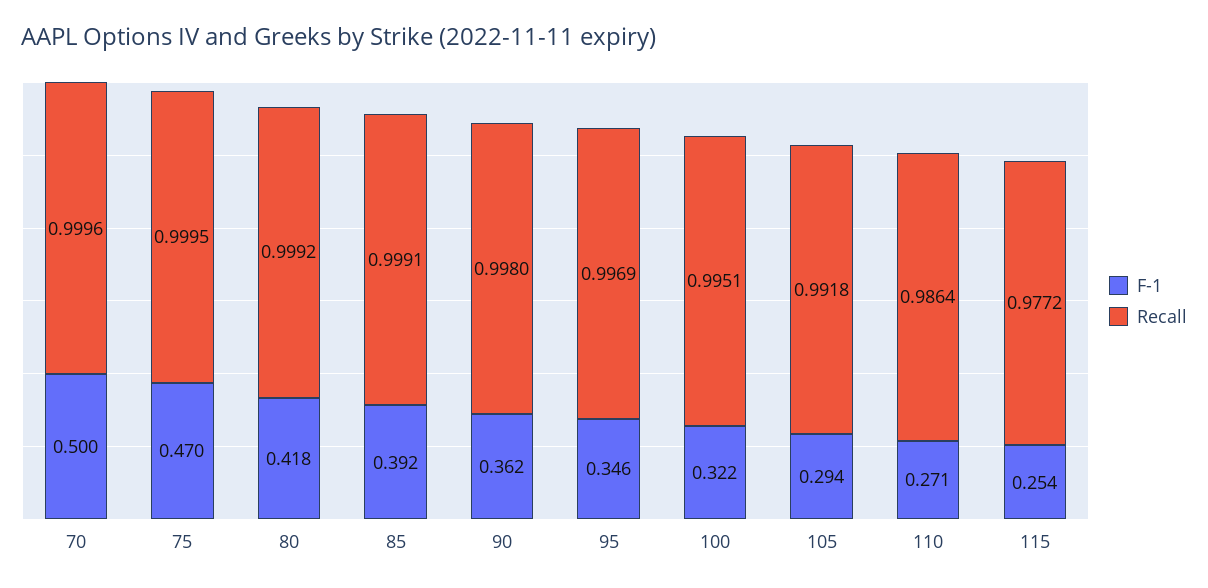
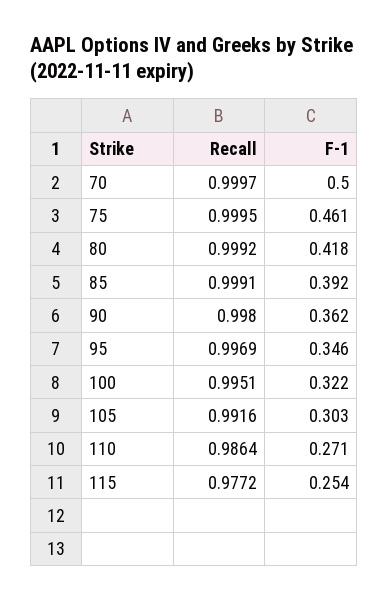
  {
    "F-1": {
      "70": 0.5,
-     "75": 0.47,
+     "75": 0.461,
      "80": 0.418,
      "85": 0.392,
      "90": 0.362,
      "95": 0.346,
      "100": 0.322,
-     "105": 0.294,
+     "105": 0.303,
      "110": 0.271,
      "115": 0.254
    },
    "Recall": {
-     "70": 0.9996,
+     "70": 0.9997,
      "75": 0.9995,
      "80": 0.9992,
      "85": 0.9991,
      "90": 0.998,
      "95": 0.9969,
      "100": 0.9951,
-     "105": 0.9918,
+     "105": 0.9916,
      "110": 0.9864,
      "115": 0.9772
    }
  }

